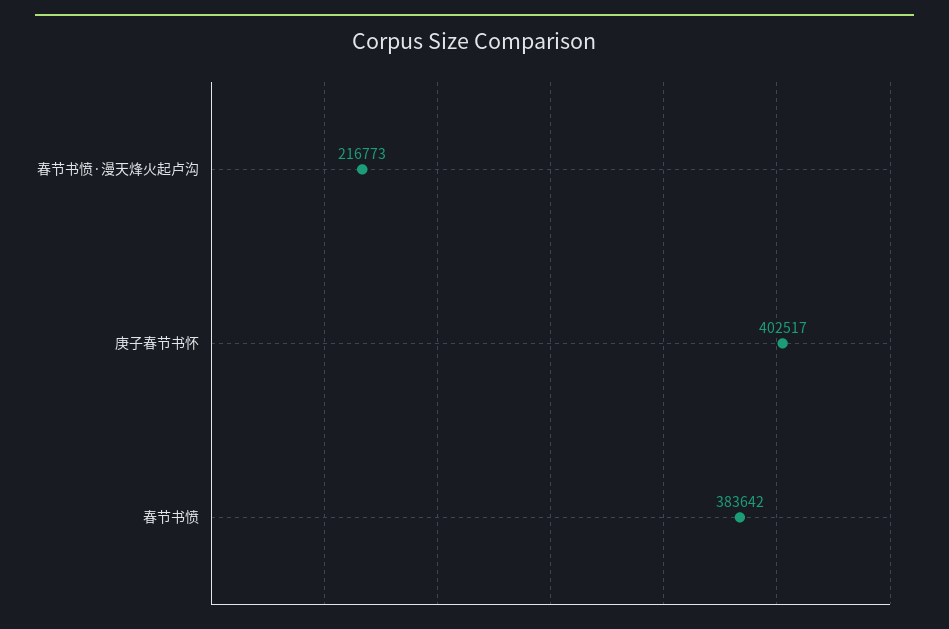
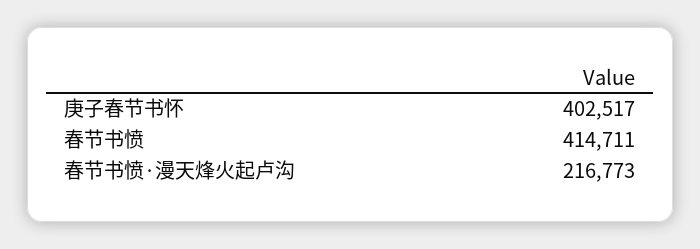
  {
    "春节书愤·漫天烽火起卢沟": 216773,
    "庚子春节书怀": 402517,
-   "春节书愤": 383642
+   "春节书愤": 414711
  }

